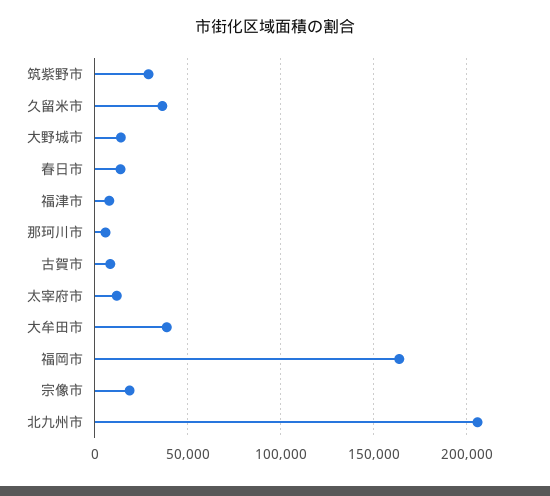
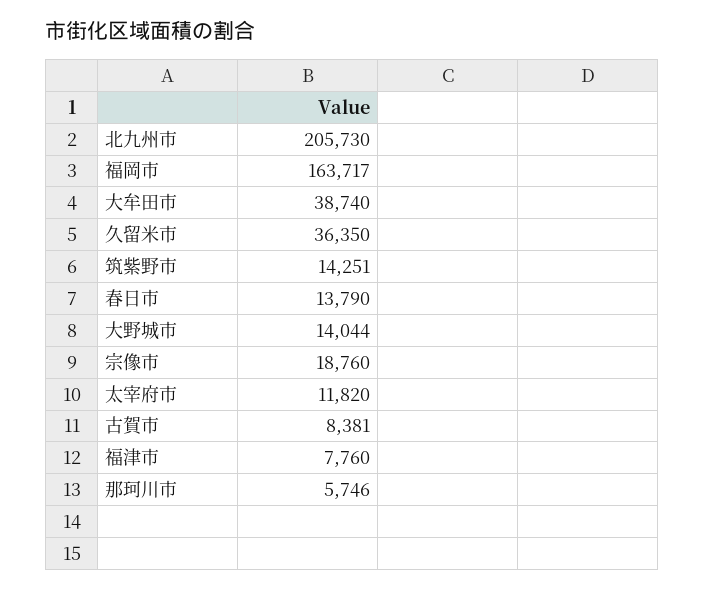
  {
-   "筑紫野市": 30000,
+   "筑紫野市": 14251,
    "久留米市": 36350,
    "大野城市": 14044,
    "春日市": 13790,
    "福津市": 7760,
    "那珂川市": 5746,
    "古賀市": 8381,
    "太宰府市": 11820,
    "大牟田市": 38740,
    "福岡市": 163717,
    "宗像市": 18760,
    "北九州市": 205730
  }

